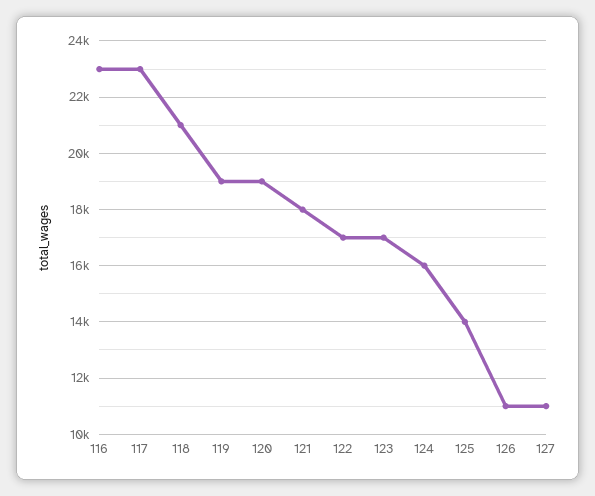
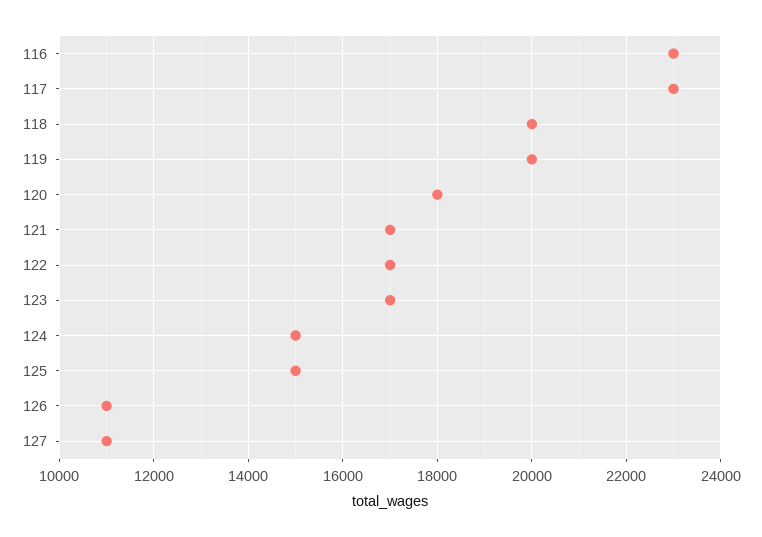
  {
    "116": 23000,
    "117": 23000,
-   "118": 21000,
+   "118": 20000,
-   "119": 19000,
+   "119": 20000,
-   "120": 19000,
+   "120": 18000,
-   "121": 18000,
+   "121": 17000,
    "122": 17000,
    "123": 17000,
-   "124": 16000,
+   "124": 15000,
-   "125": 14000,
+   "125": 15000,
    "126": 11000,
    "127": 11000
  }

